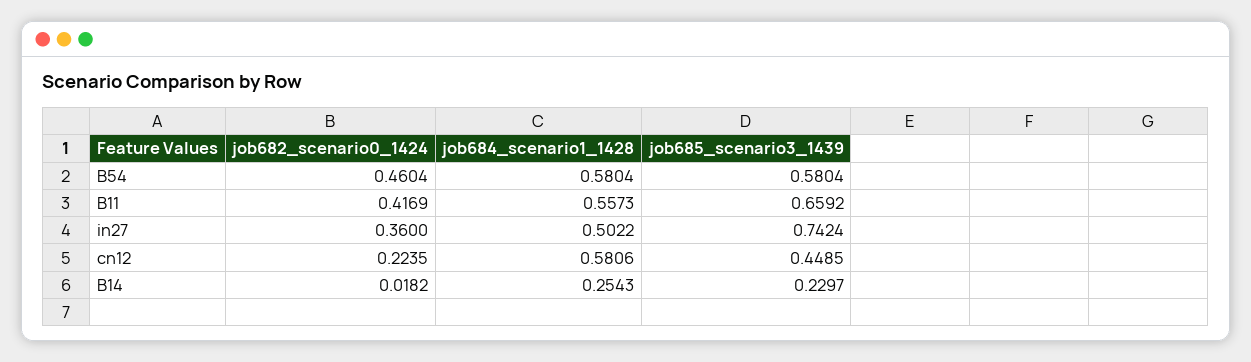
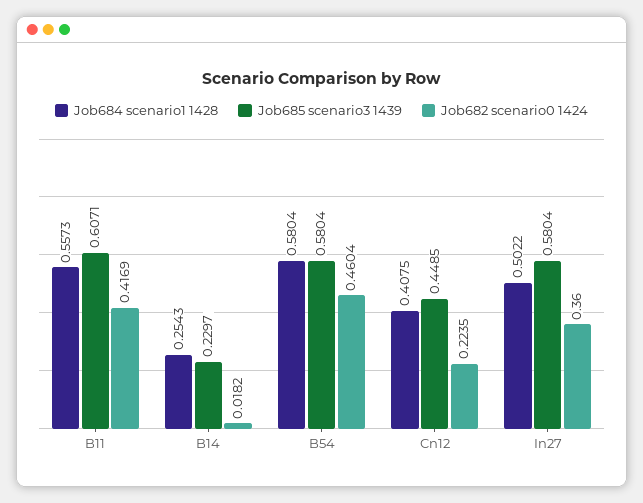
  {
    "job682_scenario0_1424": {
      "B54": 0.4604,
      "B11": 0.4169,
      "in27": 0.36,
      "cn12": 0.2235,
      "B14": 0.0182
    },
    "job684_scenario1_1428": {
      "B54": 0.5804,
      "B11": 0.5573,
      "in27": 0.5022,
-     "cn12": 0.5806,
+     "cn12": 0.4075,
      "B14": 0.2543
    },
    "job685_scenario3_1439": {
      "B54": 0.5804,
-     "B11": 0.6592,
+     "B11": 0.6071,
-     "in27": 0.7424,
+     "in27": 0.5804,
      "cn12": 0.4485,
      "B14": 0.2297
    }
  }

